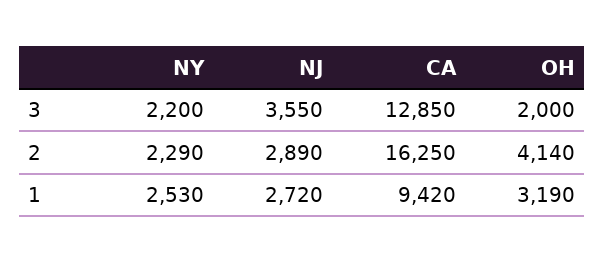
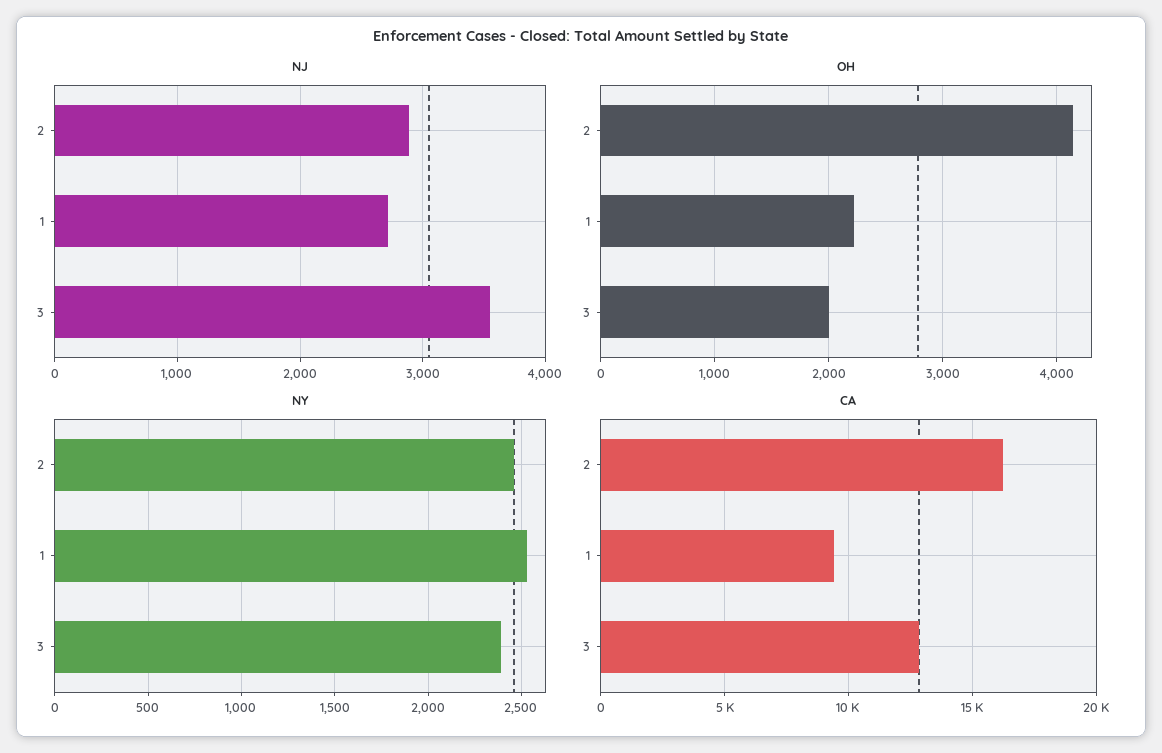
  {
    "NY": {
-     "3": 2200,
+     "3": 2400,
-     "2": 2290,
+     "2": 2450,
      "1": 2530
    },
    "NJ": {
      "3": 3550,
      "2": 2890,
      "1": 2720
    },
    "CA": {
      "3": 12850,
      "2": 16250,
      "1": 9420
    },
    "OH": {
      "3": 2000,
      "2": 4140,
-     "1": 3190
+     "1": 2200
    }
  }

